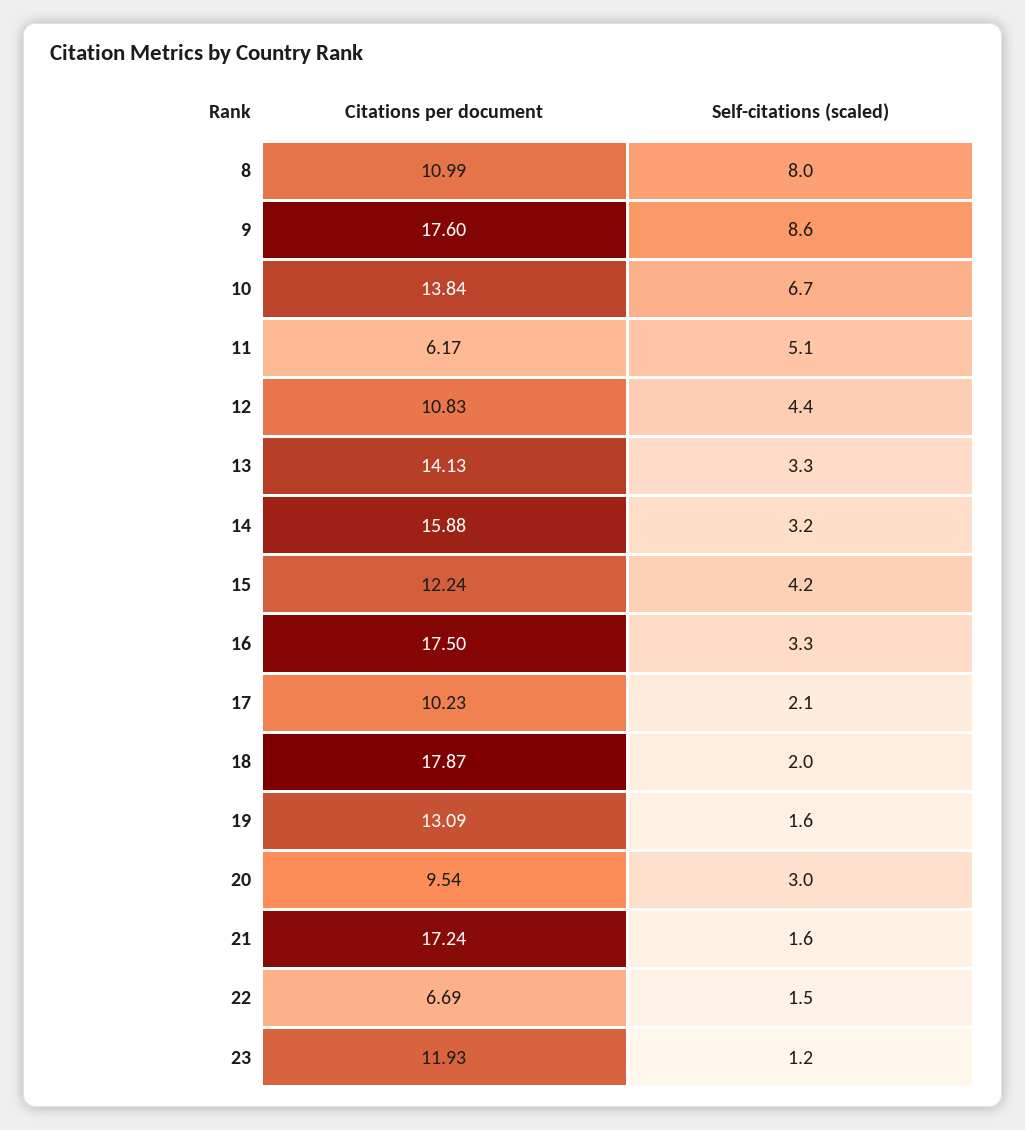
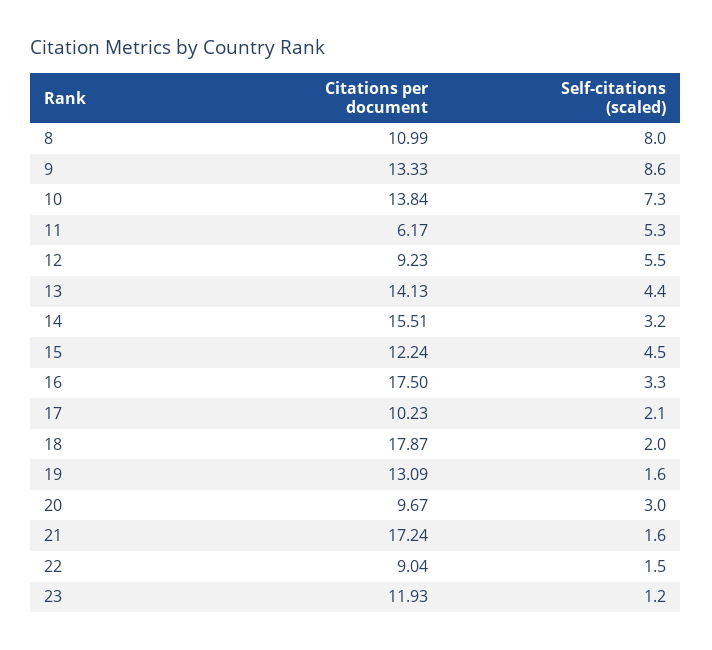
  {
    "Citations per document": {
      "8": 10.99,
-     "9": 17.6,
+     "9": 13.33,
      "10": 13.84,
      "11": 6.17,
-     "12": 10.83,
+     "12": 9.23,
      "13": 14.13,
-     "14": 15.88,
+     "14": 15.51,
      "15": 12.24,
      "16": 17.5,
      "17": 10.23,
      "18": 17.87,
      "19": 13.09,
-     "20": 9.54,
+     "20": 9.67,
      "21": 17.24,
-     "22": 6.69,
+     "22": 9.04,
      "23": 11.93
    },
    "Self-citations (scaled)": {
      "8": 8,
      "9": 8.6,
-     "10": 6.7,
+     "10": 7.3,
-     "11": 5.1,
+     "11": 5.3,
-     "12": 4.4,
+     "12": 5.5,
-     "13": 3.3,
+     "13": 4.4,
      "14": 3.2,
-     "15": 4.2,
+     "15": 4.5,
      "16": 3.3,
      "17": 2.1,
      "18": 2,
      "19": 1.6,
      "20": 3,
      "21": 1.6,
      "22": 1.5,
      "23": 1.2
    }
  }

